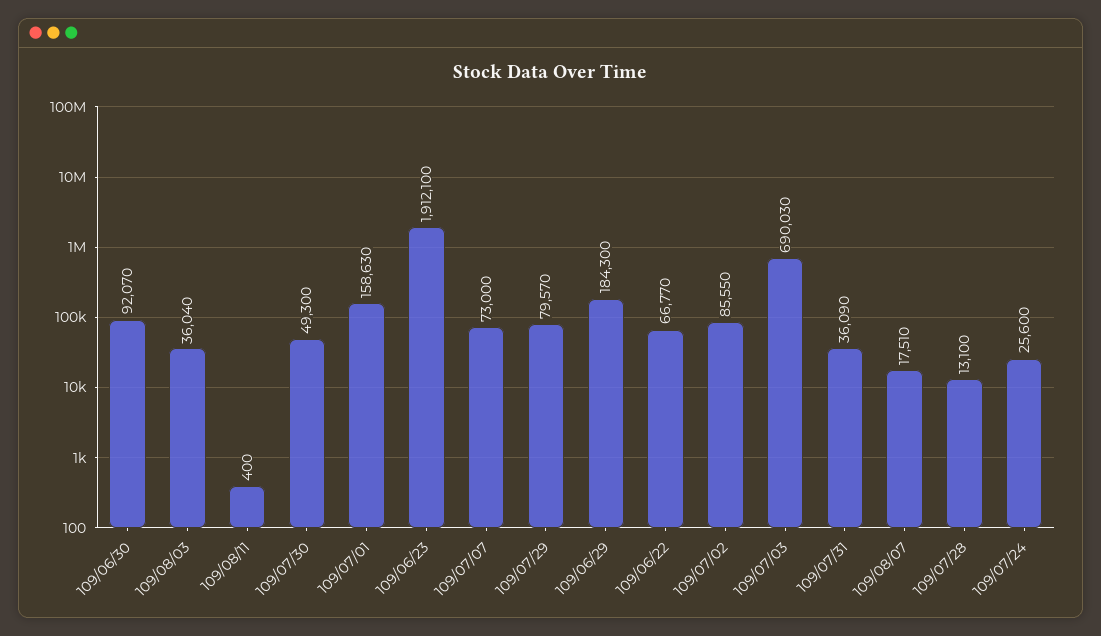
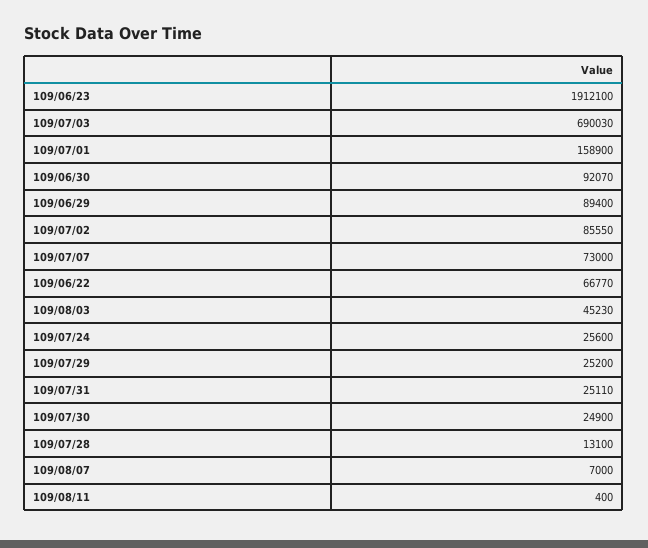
  {
    "109/06/30": 92070,
-   "109/08/03": 36040,
+   "109/08/03": 45230,
    "109/08/11": 400,
-   "109/07/30": 49300,
+   "109/07/30": 24900,
-   "109/07/01": 158630,
+   "109/07/01": 158900,
    "109/06/23": 1912100,
    "109/07/07": 73000,
-   "109/07/29": 79570,
+   "109/07/29": 25200,
-   "109/06/29": 184300,
+   "109/06/29": 89400,
    "109/06/22": 66770,
    "109/07/02": 85550,
    "109/07/03": 690030,
-   "109/07/31": 36090,
+   "109/07/31": 25110,
-   "109/08/07": 17510,
+   "109/08/07": 7000,
    "109/07/28": 13100,
    "109/07/24": 25600
  }

